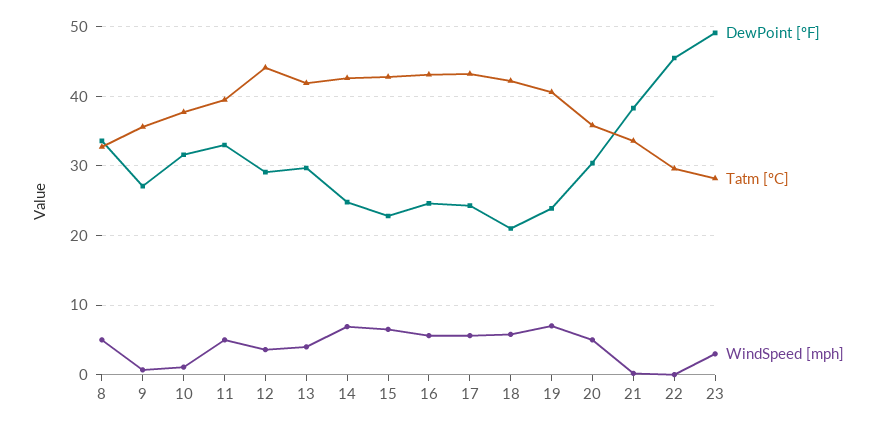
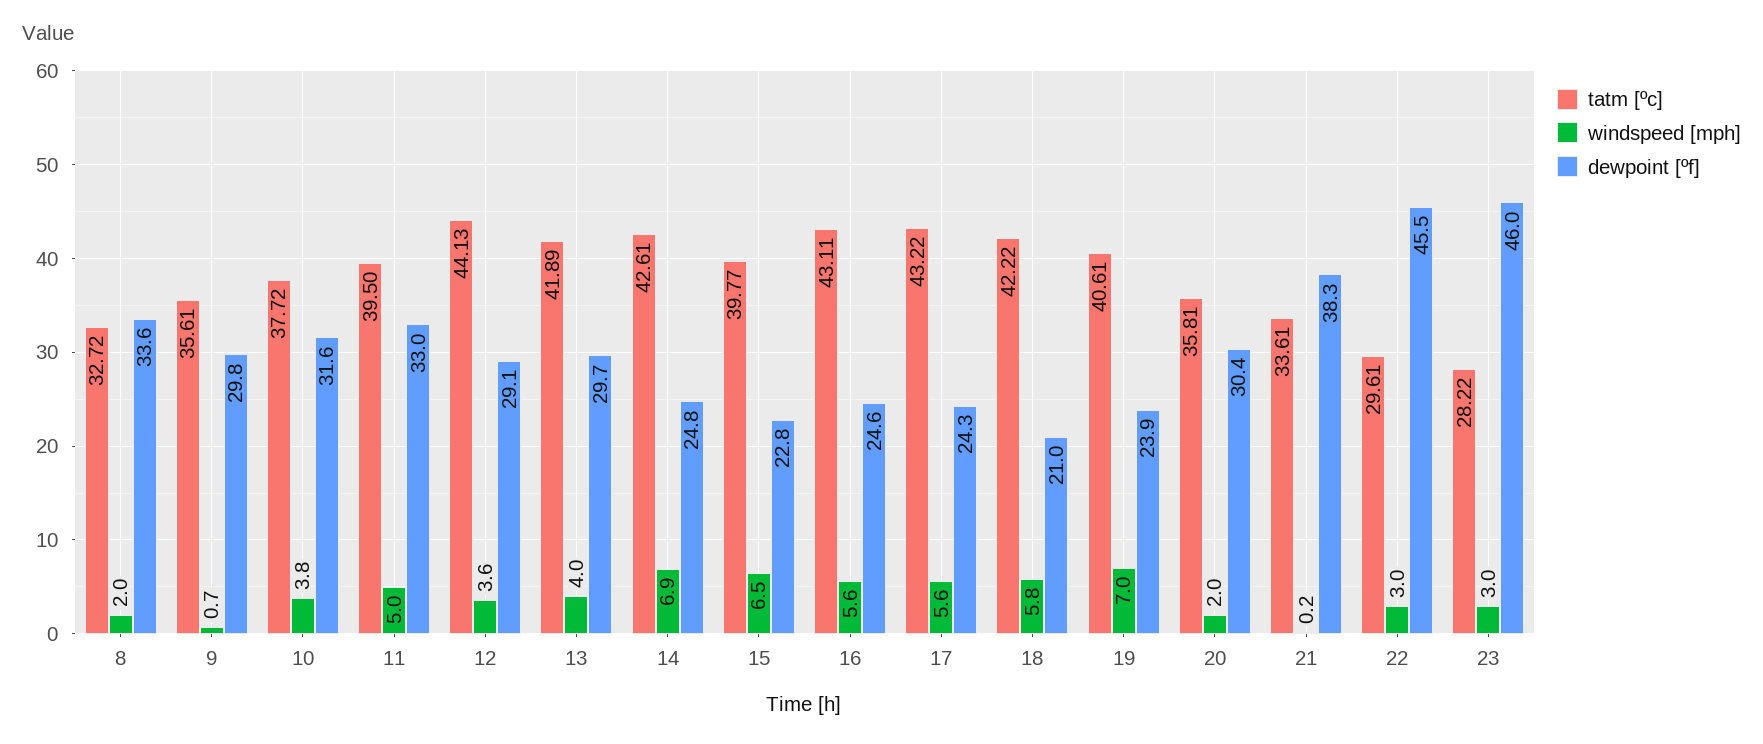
  {
    "DewPoint [ºF]": {
      "8": 33.6,
-     "9": 27,
+     "9": 29.8,
      "10": 31.6,
      "11": 33,
      "12": 29.1,
      "13": 29.7,
      "14": 24.8,
      "15": 22.8,
      "16": 24.6,
      "17": 24.3,
      "18": 21,
      "19": 23.9,
      "20": 30.4,
      "21": 38.3,
      "22": 45.5,
-     "23": 49
+     "23": 46
    },
    "Tatm [ºC]": {
      "8": 32.72,
      "9": 35.61,
      "10": 37.72,
      "11": 39.5,
      "12": 44.13,
      "13": 41.89,
      "14": 42.61,
-     "15": 43,
+     "15": 39.77,
      "16": 43.11,
      "17": 43.22,
      "18": 42.22,
      "19": 40.61,
      "20": 35.81,
      "21": 33.61,
      "22": 29.61,
      "23": 28.22
    },
    "WindSpeed [mph]": {
-     "8": 5,
+     "8": 2,
      "9": 0.7,
-     "10": 1,
+     "10": 3.8,
      "11": 5,
      "12": 3.6,
      "13": 4,
      "14": 6.9,
      "15": 6.5,
      "16": 5.6,
      "17": 5.6,
      "18": 5.8,
      "19": 7,
-     "20": 5,
+     "20": 2,
      "21": 0.2,
-     "22": 0,
+     "22": 3,
      "23": 3
    }
  }

